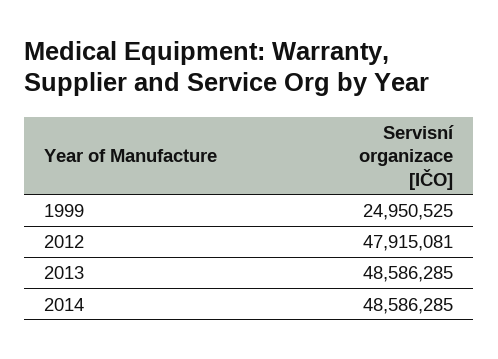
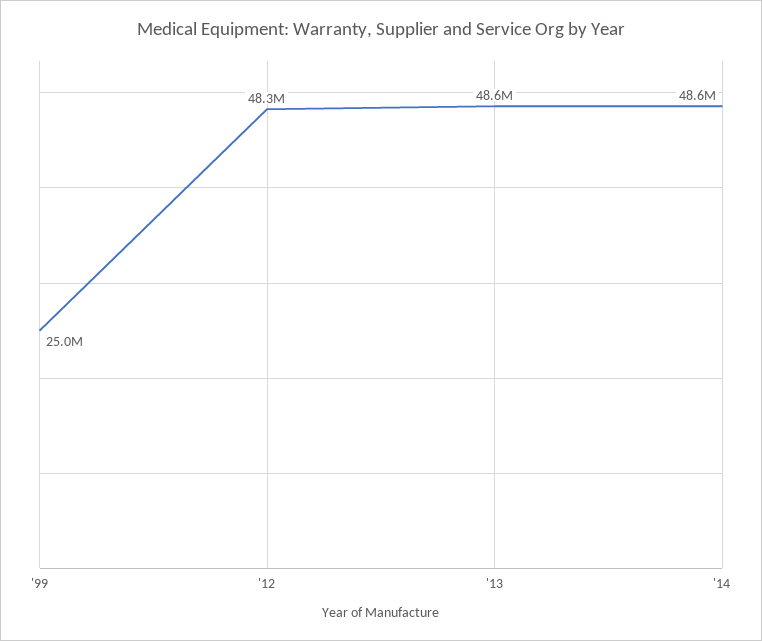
  {
    "1999": 24950525,
-   "2012": 47915081,
+   "2012": 48300000,
    "2013": 48586285,
    "2014": 48586285
  }

